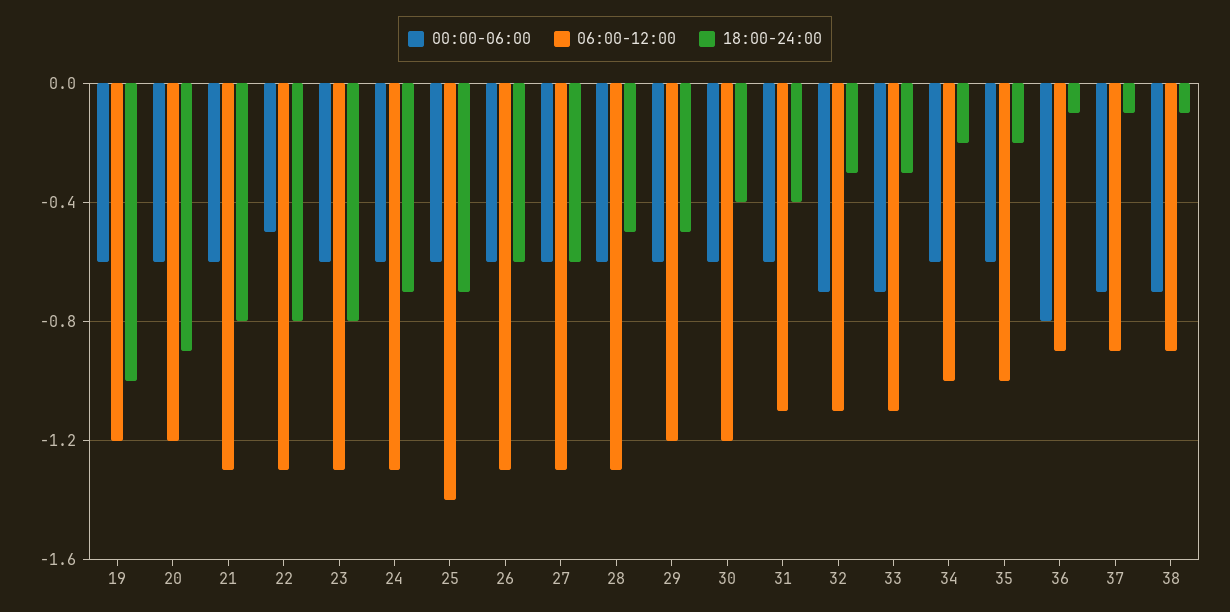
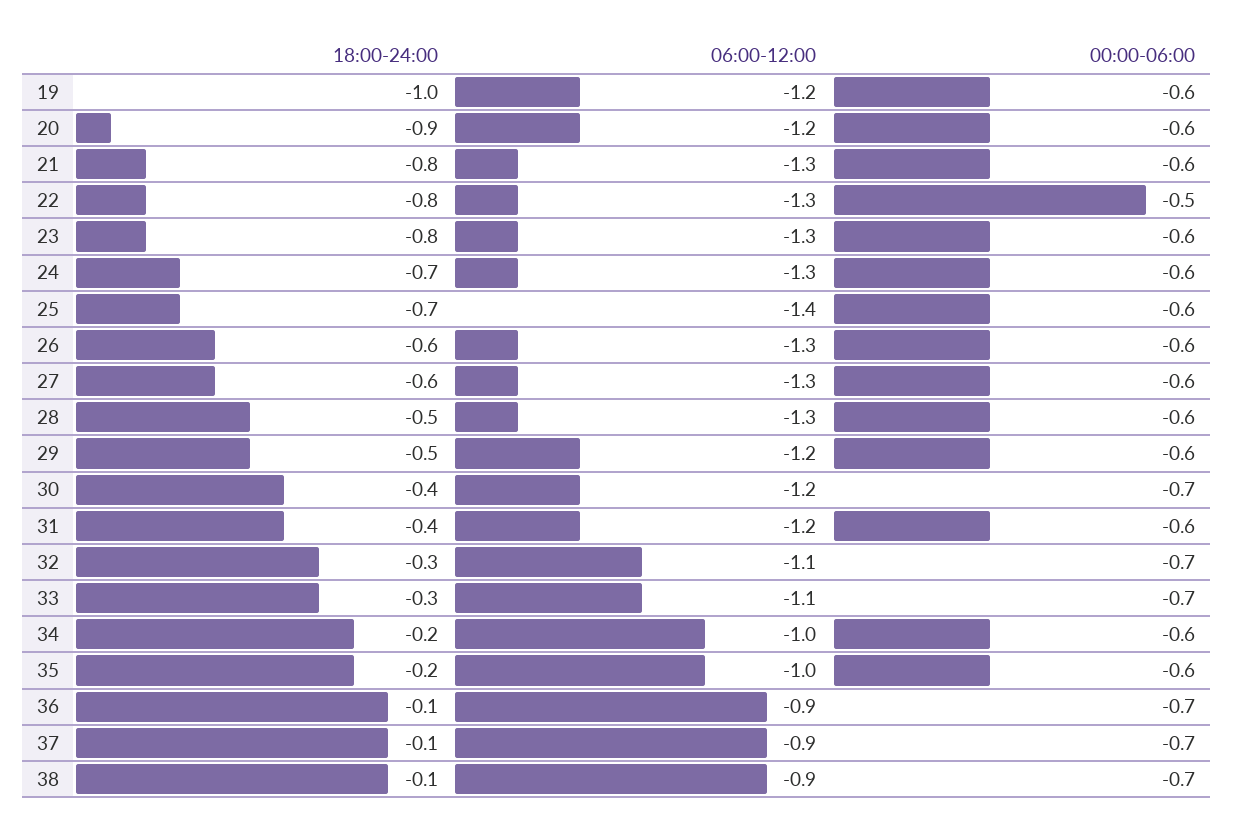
  {
    "00:00-06:00": {
      "19": -0.6,
      "20": -0.6,
      "21": -0.6,
      "22": -0.5,
      "23": -0.6,
      "24": -0.6,
      "25": -0.6,
      "26": -0.6,
      "27": -0.6,
      "28": -0.6,
      "29": -0.6,
-     "30": -0.6,
+     "30": -0.7,
      "31": -0.6,
      "32": -0.7,
      "33": -0.7,
      "34": -0.6,
      "35": -0.6,
-     "36": -0.8,
+     "36": -0.7,
      "37": -0.7,
      "38": -0.7
    },
    "06:00-12:00": {
      "19": -1.2,
      "20": -1.2,
      "21": -1.3,
      "22": -1.3,
      "23": -1.3,
      "24": -1.3,
      "25": -1.4,
      "26": -1.3,
      "27": -1.3,
      "28": -1.3,
      "29": -1.2,
      "30": -1.2,
-     "31": -1.1,
+     "31": -1.2,
      "32": -1.1,
      "33": -1.1,
      "34": -1,
      "35": -1,
      "36": -0.9,
      "37": -0.9,
      "38": -0.9
    },
    "18:00-24:00": {
      "19": -1,
      "20": -0.9,
      "21": -0.8,
      "22": -0.8,
      "23": -0.8,
      "24": -0.7,
      "25": -0.7,
      "26": -0.6,
      "27": -0.6,
      "28": -0.5,
      "29": -0.5,
      "30": -0.4,
      "31": -0.4,
      "32": -0.3,
      "33": -0.3,
      "34": -0.2,
      "35": -0.2,
      "36": -0.1,
      "37": -0.1,
      "38": -0.1
    }
  }

